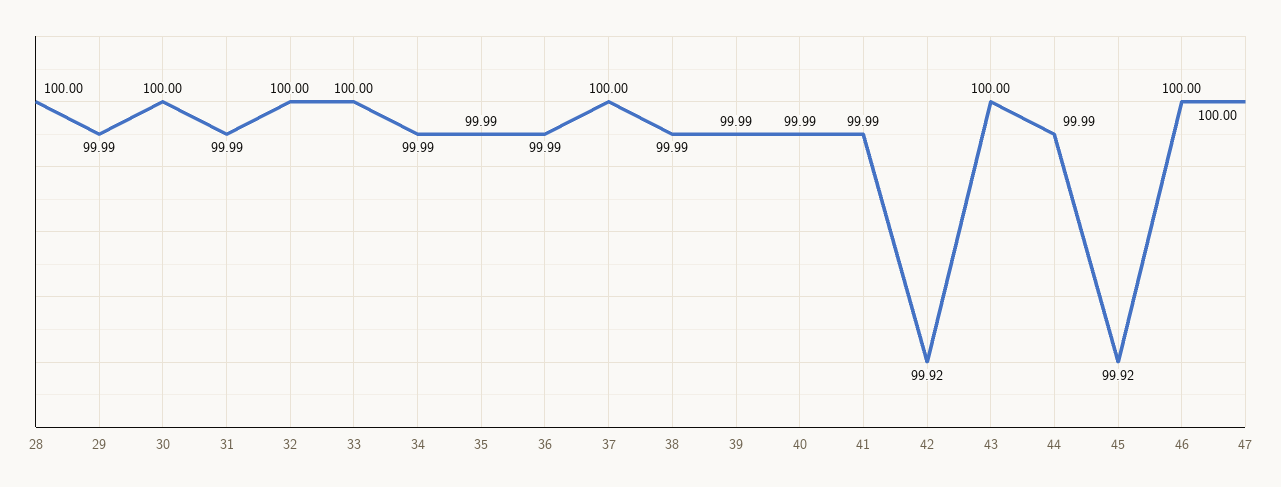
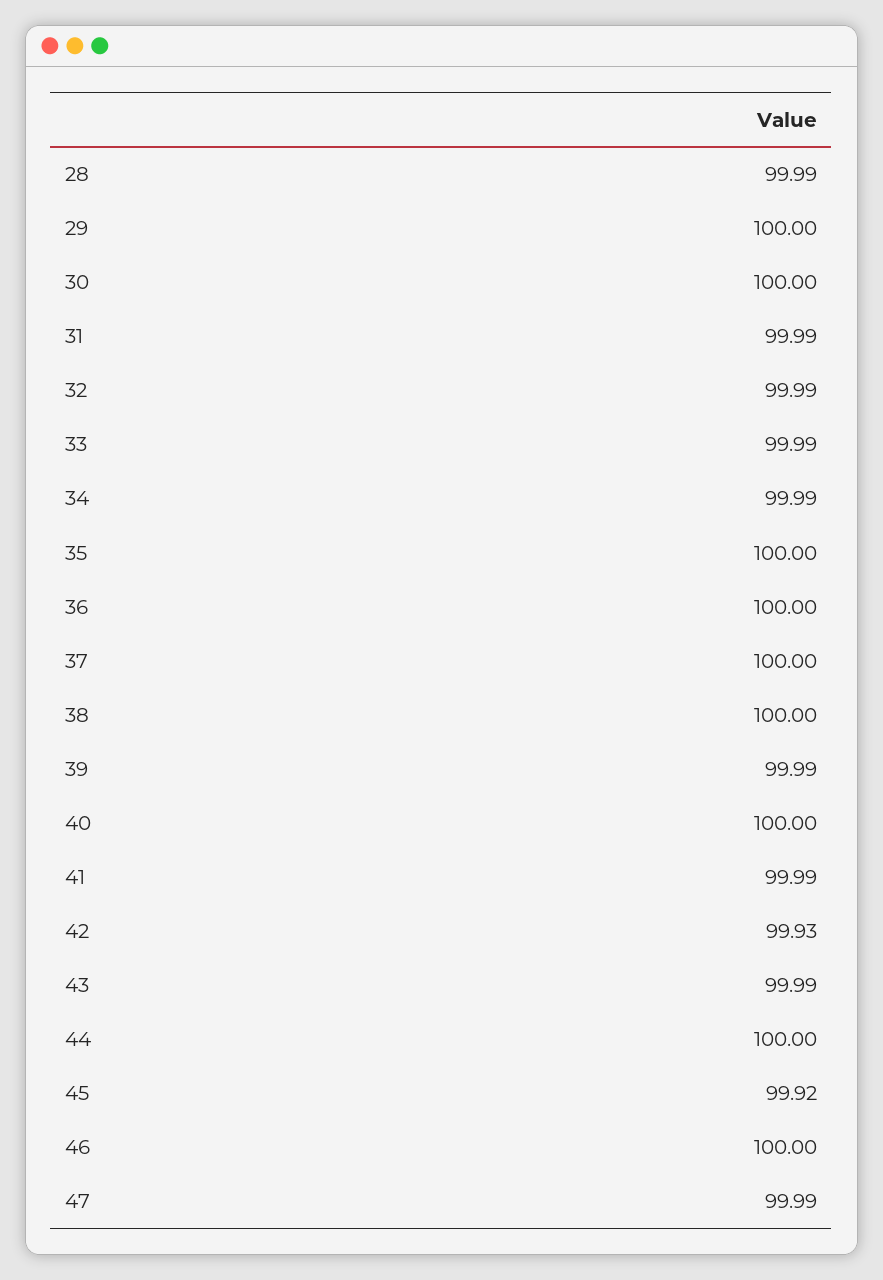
  {
-   "28": 100,
+   "28": 99.99,
-   "29": 99.99,
+   "29": 100,
    "30": 100,
    "31": 99.99,
-   "32": 100,
+   "32": 99.99,
-   "33": 100,
+   "33": 99.99,
    "34": 99.99,
-   "35": 99.99,
+   "35": 100,
-   "36": 99.99,
+   "36": 100,
    "37": 100,
-   "38": 99.99,
+   "38": 100,
    "39": 99.99,
-   "40": 99.99,
+   "40": 100,
    "41": 99.99,
-   "42": 99.92,
+   "42": 99.93,
-   "43": 100,
+   "43": 99.99,
-   "44": 99.99,
+   "44": 100,
    "45": 99.92,
    "46": 100,
-   "47": 100
+   "47": 99.99
  }

